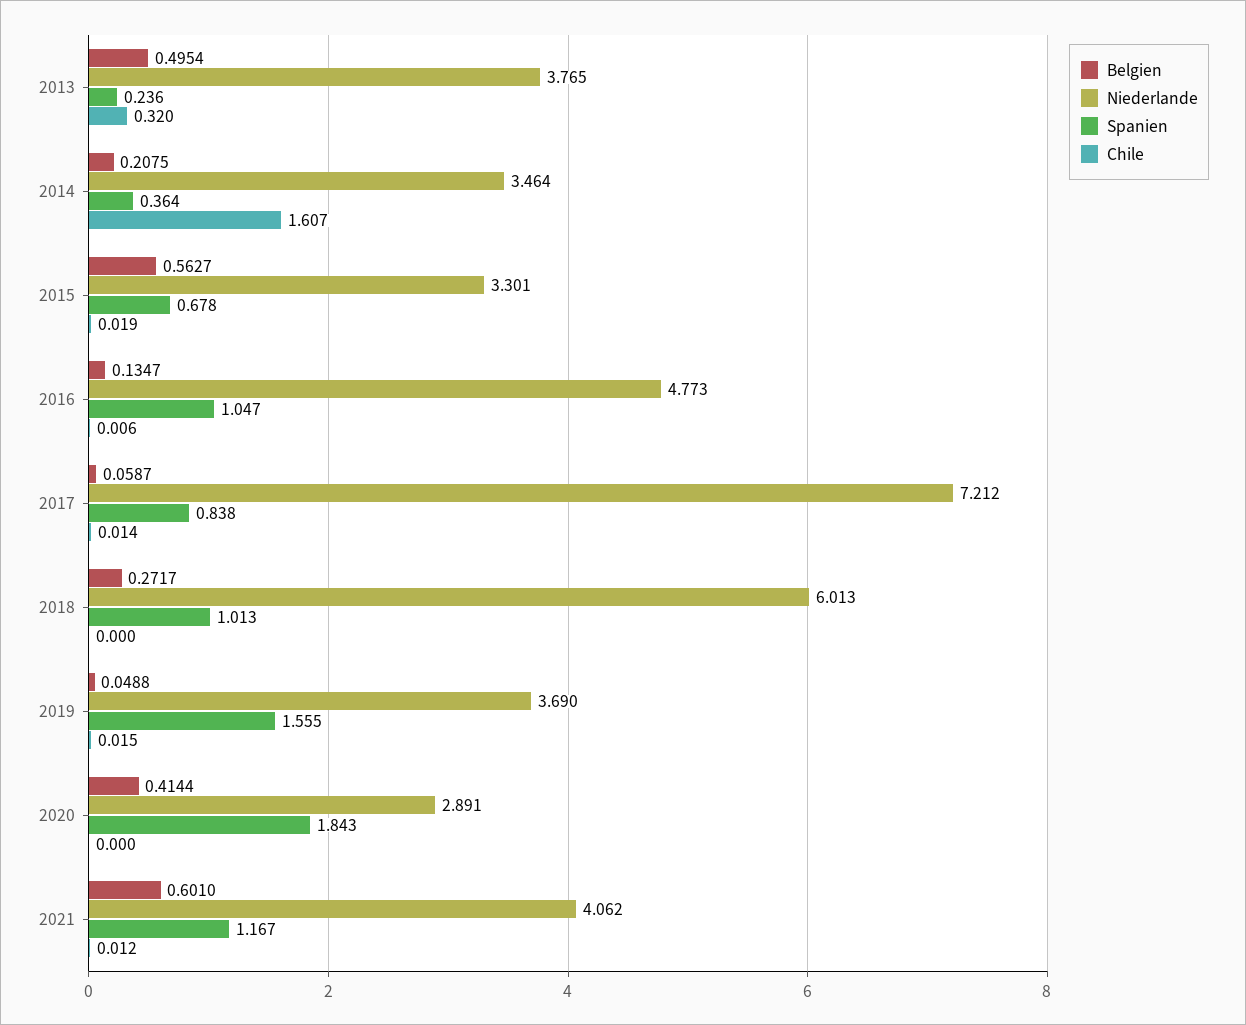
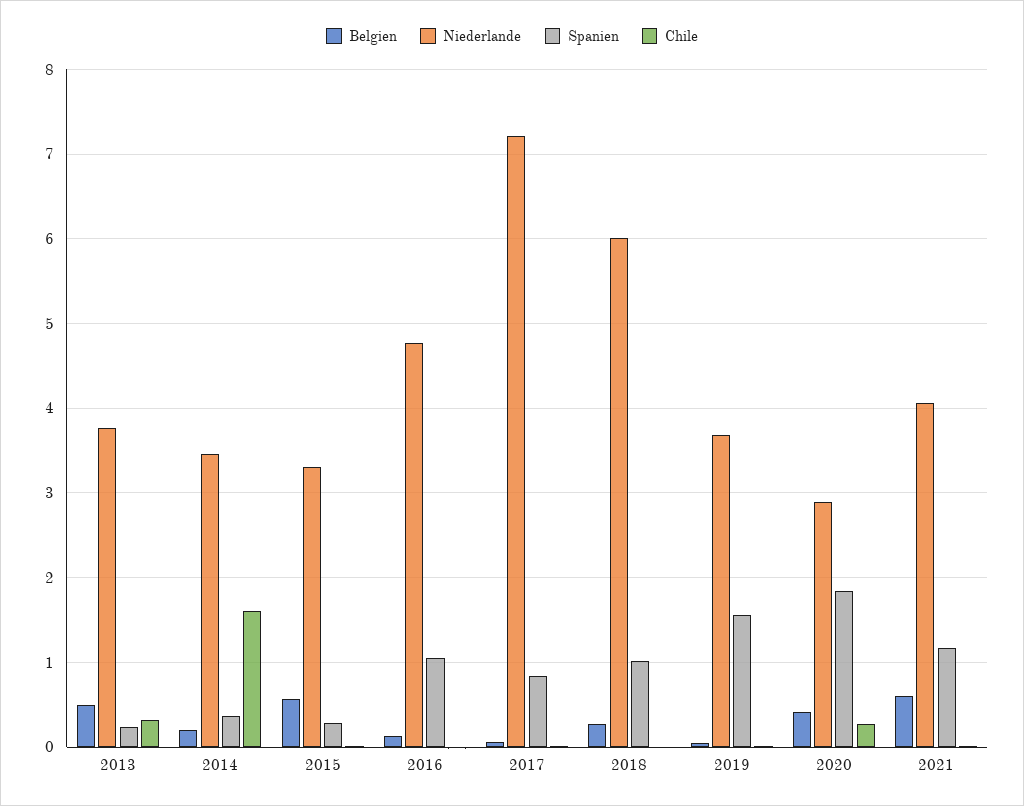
  {
    "Belgien": {
      "2013": 0.4954,
      "2014": 0.2075,
      "2015": 0.5627,
      "2016": 0.1347,
      "2017": 0.0587,
      "2018": 0.2717,
      "2019": 0.0488,
      "2020": 0.4144,
      "2021": 0.601
    },
    "Niederlande": {
      "2013": 3.765,
      "2014": 3.464,
      "2015": 3.301,
      "2016": 4.773,
      "2017": 7.212,
      "2018": 6.013,
      "2019": 3.69,
      "2020": 2.891,
      "2021": 4.062
    },
    "Spanien": {
      "2013": 0.236,
      "2014": 0.364,
-     "2015": 0.678,
+     "2015": 0.3,
      "2016": 1.047,
      "2017": 0.838,
      "2018": 1.013,
      "2019": 1.555,
      "2020": 1.843,
      "2021": 1.167
    },
    "Chile": {
      "2013": 0.32,
      "2014": 1.607,
      "2015": 0.019,
      "2016": 0.006,
      "2017": 0.014,
      "2018": 0,
      "2019": 0.015,
-     "2020": 0,
+     "2020": 0.3,
      "2021": 0.012
    }
  }

